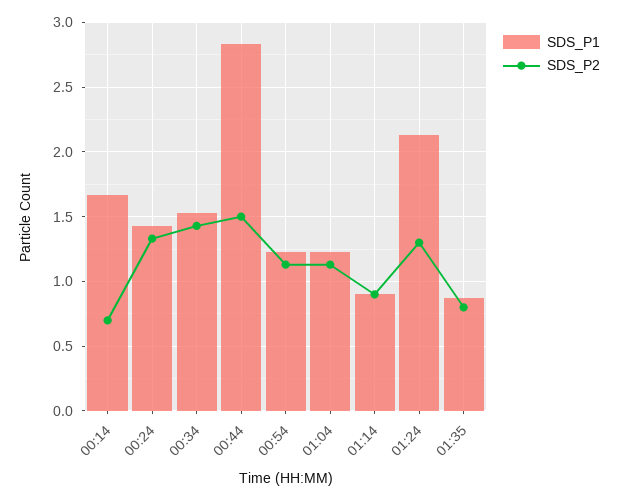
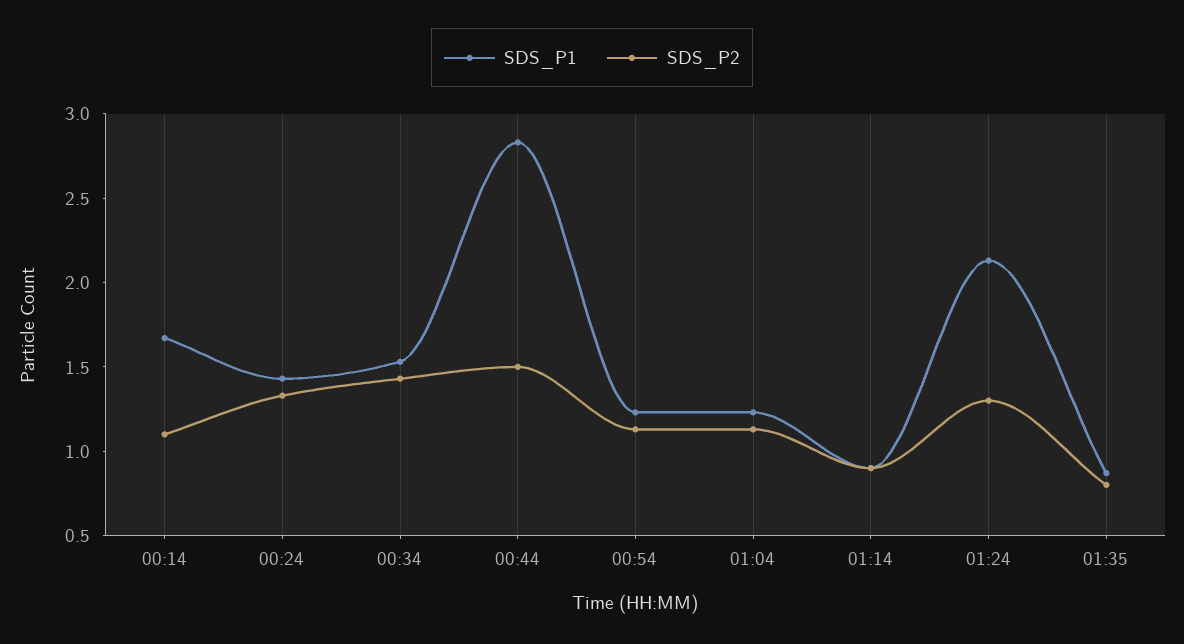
  {
    "SDS_P1": {
      "00:14": 1.65,
      "00:24": 1.45,
      "00:34": 1.55,
      "00:44": 2.85,
      "00:54": 1.25,
      "01:04": 1.25,
      "01:14": 0.9,
      "01:24": 2.15,
      "01:35": 0.85
    },
    "SDS_P2": {
-     "00:14": 0.7,
+     "00:14": 1.1,
      "00:24": 1.35,
      "00:34": 1.45,
      "00:44": 1.5,
      "00:54": 1.15,
      "01:04": 1.15,
      "01:14": 0.9,
      "01:24": 1.3,
      "01:35": 0.8
    }
  }

